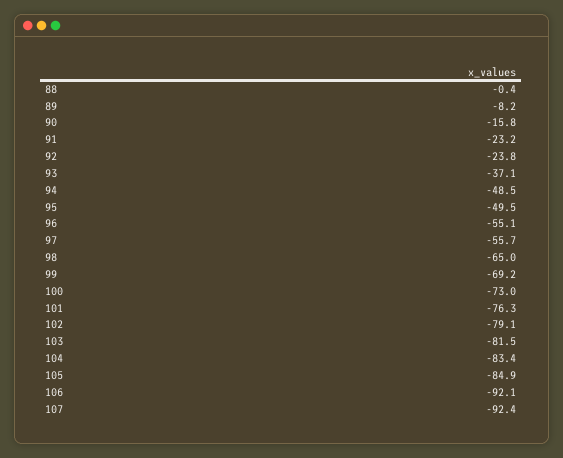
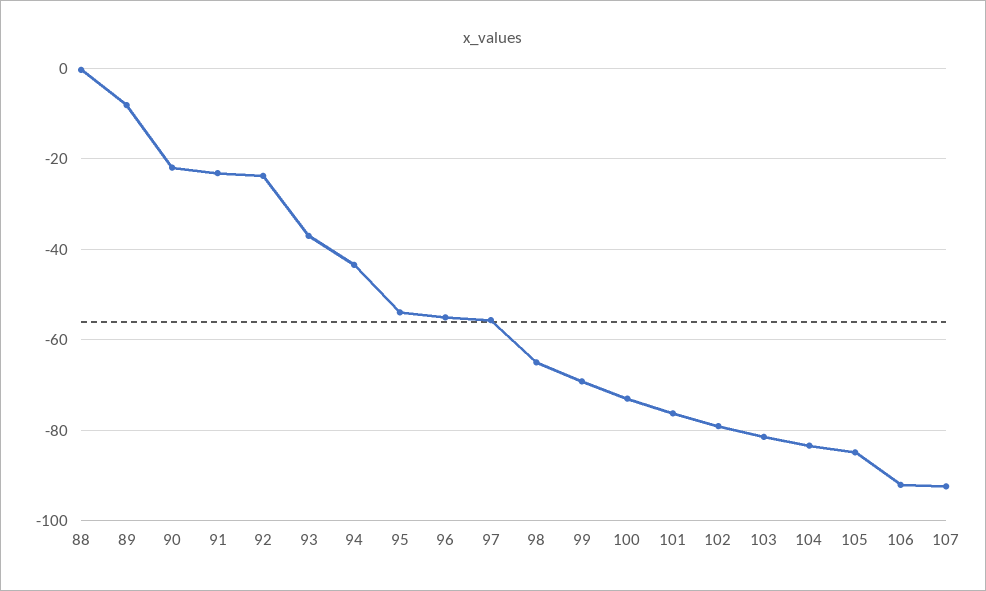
  {
    "88": -0.4,
    "89": -8.2,
-   "90": -15.8,
+   "90": -22,
    "91": -23.2,
    "92": -23.8,
    "93": -37.1,
-   "94": -48.5,
+   "94": -44,
-   "95": -49.5,
+   "95": -54,
    "96": -55.1,
    "97": -55.7,
    "98": -65,
    "99": -69.2,
    "100": -73,
    "101": -76.3,
    "102": -79.1,
    "103": -81.5,
    "104": -83.4,
    "105": -84.9,
    "106": -92.1,
    "107": -92.4
  }

